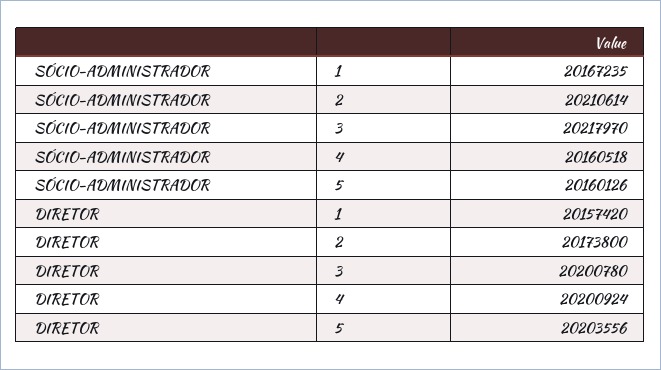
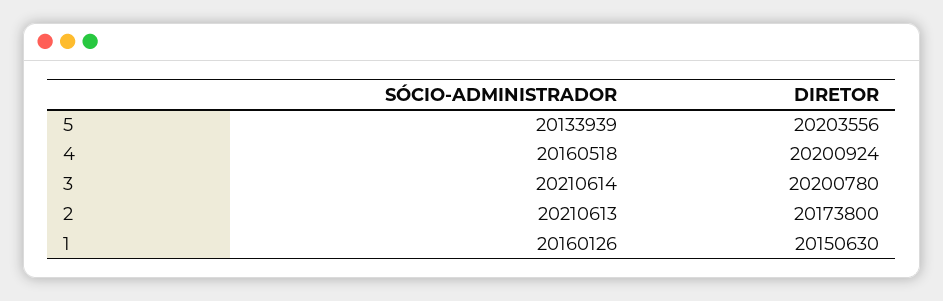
  {
    "SÓCIO-ADMINISTRADOR": {
-     "1": 20167235,
+     "1": 20160126,
-     "2": 20210614,
+     "2": 20210613,
-     "3": 20217970,
+     "3": 20210614,
      "4": 20160518,
-     "5": 20160126
+     "5": 20133939
    },
    "DIRETOR": {
-     "1": 20157420,
+     "1": 20150630,
      "2": 20173800,
      "3": 20200780,
      "4": 20200924,
      "5": 20203556
    }
  }

